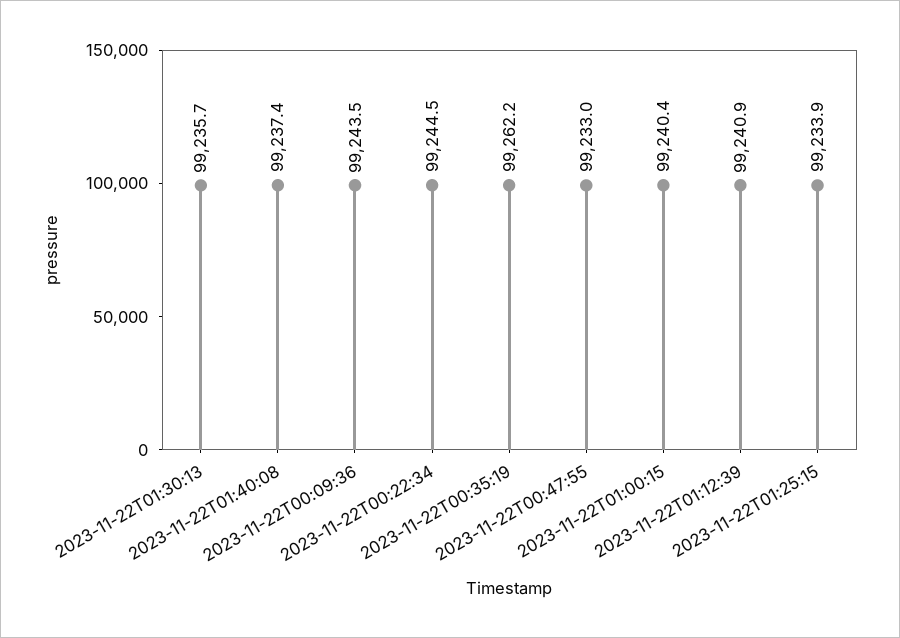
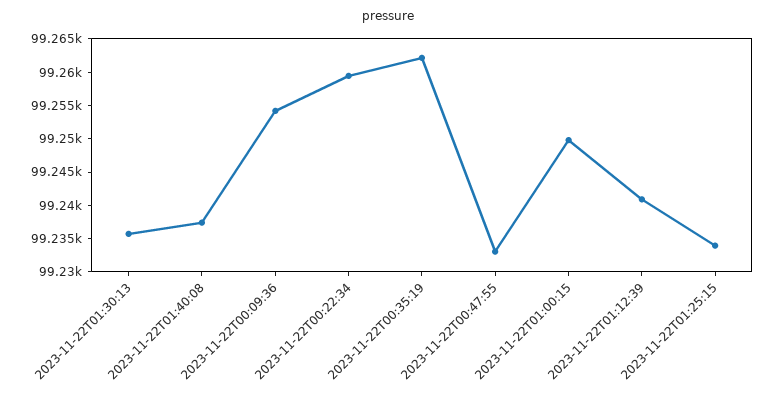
  {
    "2023-11-22T01:30:13": 99235.7,
    "2023-11-22T01:40:08": 99237.4,
-   "2023-11-22T00:09:36": 99243.5,
+   "2023-11-22T00:09:36": 99255,
-   "2023-11-22T00:22:34": 99244.5,
+   "2023-11-22T00:22:34": 99260,
    "2023-11-22T00:35:19": 99262.2,
    "2023-11-22T00:47:55": 99233,
-   "2023-11-22T01:00:15": 99240.4,
+   "2023-11-22T01:00:15": 99250,
    "2023-11-22T01:12:39": 99240.9,
    "2023-11-22T01:25:15": 99233.9
  }

